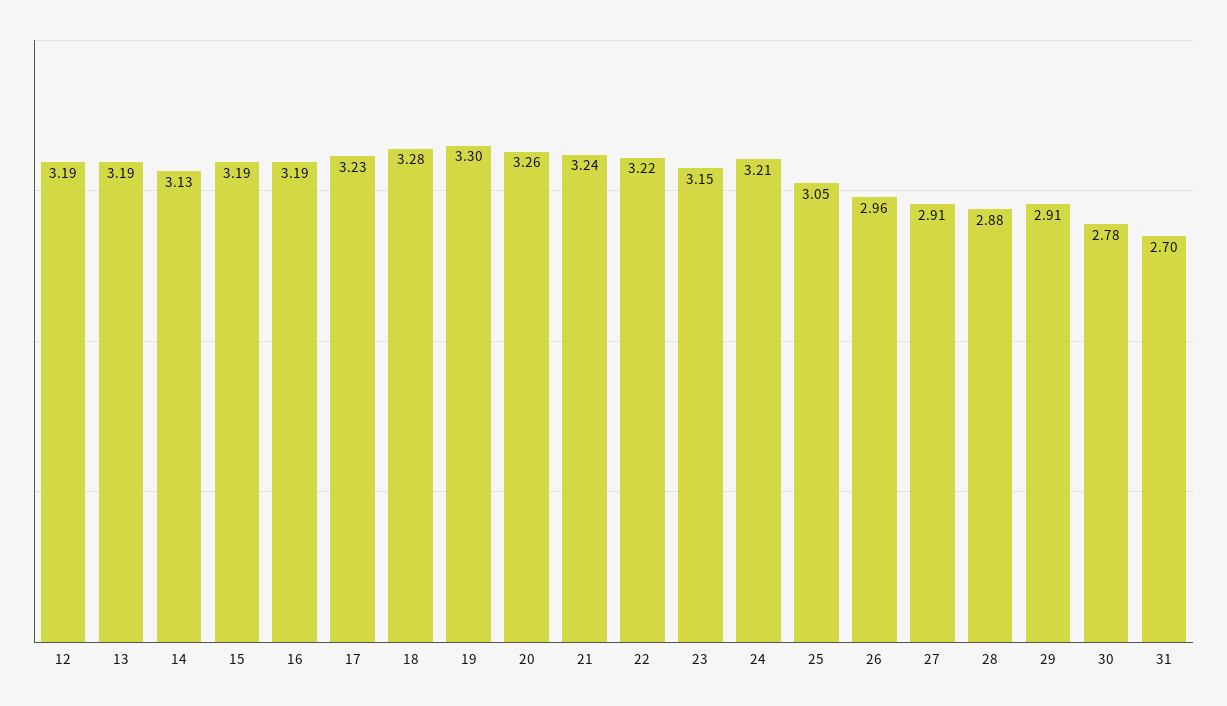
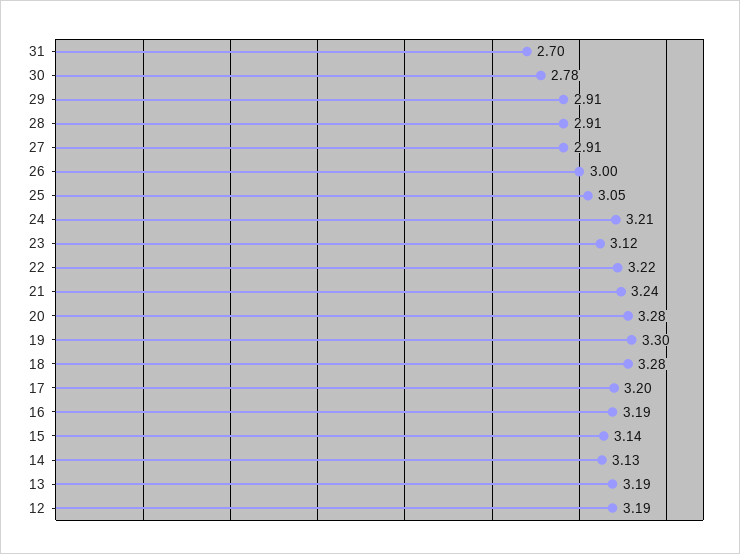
  {
    "12": 3.19,
    "13": 3.19,
    "14": 3.13,
-   "15": 3.19,
+   "15": 3.14,
    "16": 3.19,
-   "17": 3.23,
+   "17": 3.2,
    "18": 3.28,
    "19": 3.3,
-   "20": 3.26,
+   "20": 3.28,
    "21": 3.24,
    "22": 3.22,
-   "23": 3.15,
+   "23": 3.12,
    "24": 3.21,
    "25": 3.05,
-   "26": 2.96,
+   "26": 3,
    "27": 2.91,
-   "28": 2.88,
+   "28": 2.91,
    "29": 2.91,
    "30": 2.78,
    "31": 2.7
  }

